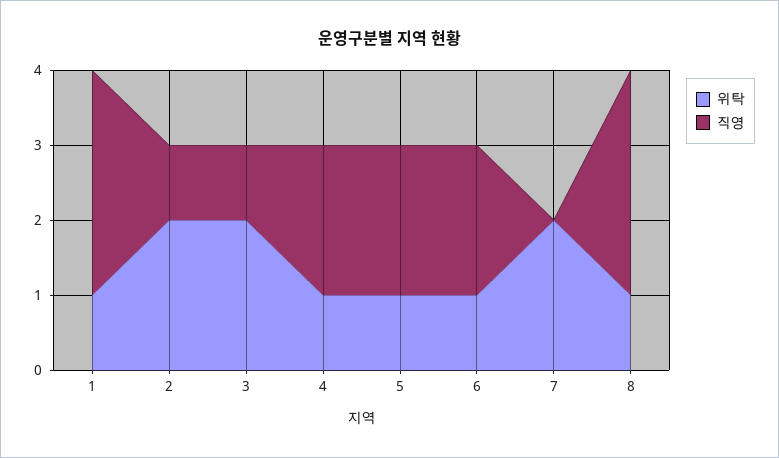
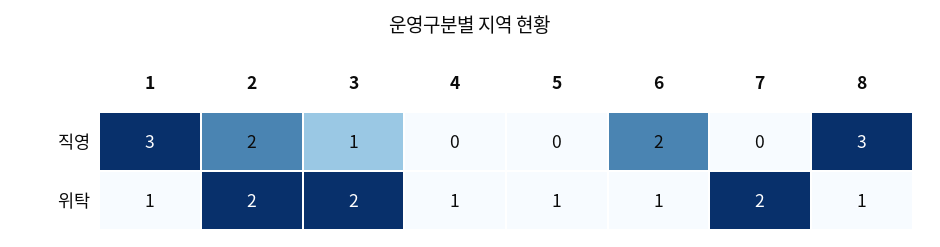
  {
    "위탁": {
      "1": 1,
      "2": 2,
      "3": 2,
      "4": 1,
      "5": 1,
      "6": 1,
      "7": 2,
      "8": 1
    },
    "직영": {
      "1": 3,
-     "2": 1,
+     "2": 2,
      "3": 1,
-     "4": 2,
+     "4": 0,
-     "5": 2,
+     "5": 0,
      "6": 2,
      "7": 0,
      "8": 3
    }
  }

